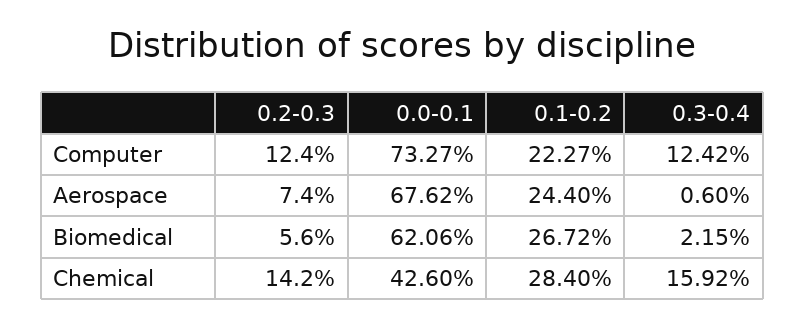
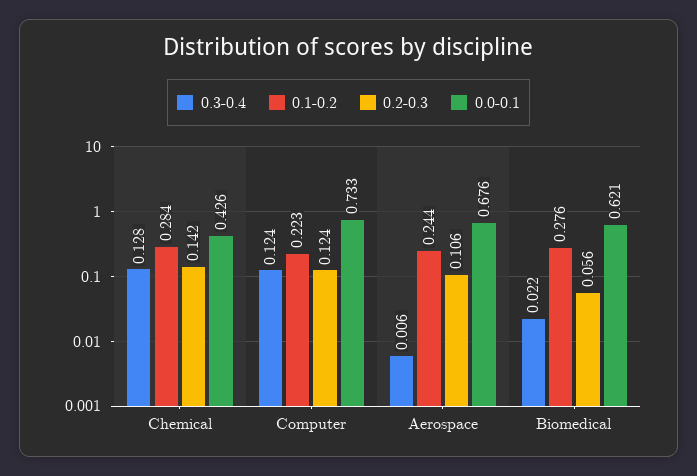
  {
    "0.2-0.3": {
      "Computer": 0.124,
-     "Aerospace": 0.074,
+     "Aerospace": 0.106,
      "Biomedical": 0.056,
      "Chemical": 0.142
    },
    "0.0-0.1": {
      "Computer": 0.7327,
      "Aerospace": 0.6762,
      "Biomedical": 0.6206,
      "Chemical": 0.426
    },
    "0.1-0.2": {
      "Computer": 0.2227,
      "Aerospace": 0.244,
-     "Biomedical": 0.2672,
+     "Biomedical": 0.276,
      "Chemical": 0.284
    },
    "0.3-0.4": {
      "Computer": 0.1242,
      "Aerospace": 0.006,
      "Biomedical": 0.0215,
-     "Chemical": 0.1592
+     "Chemical": 0.128
    }
  }

